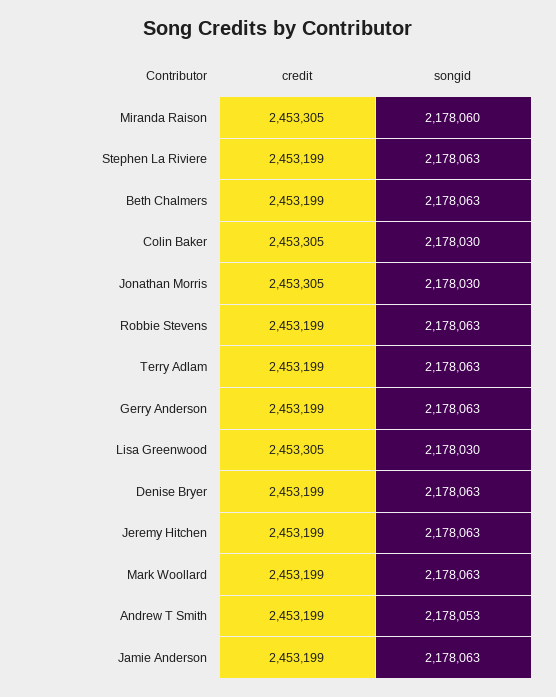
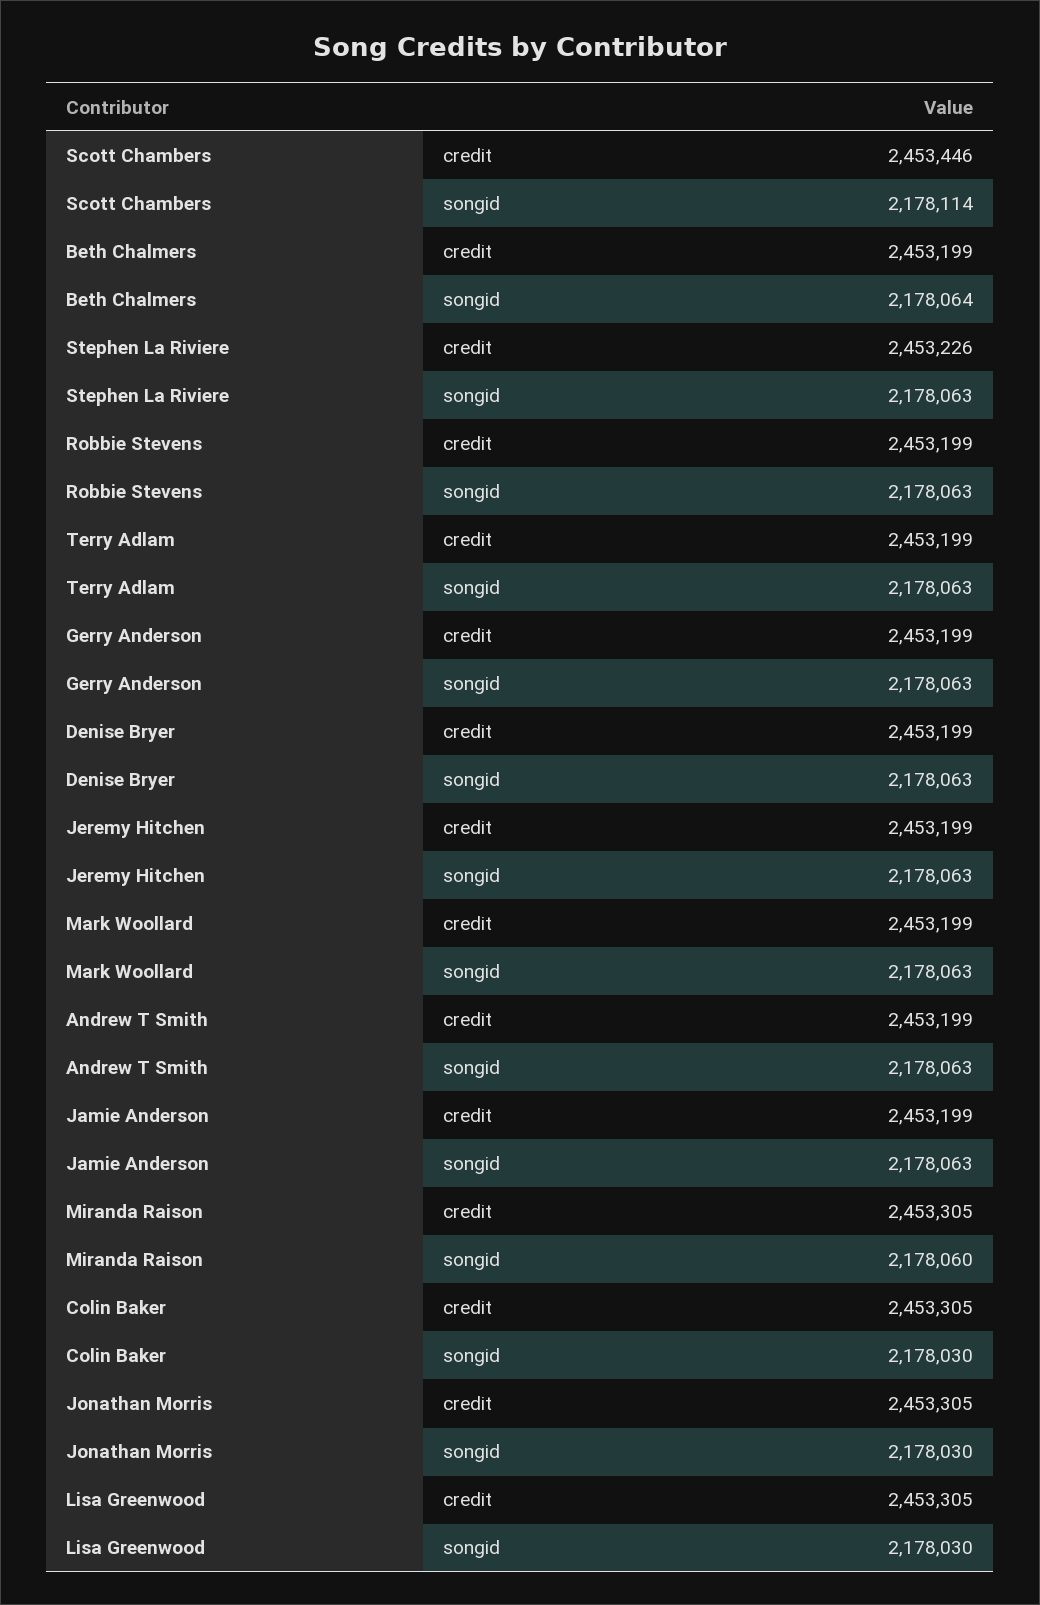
  {
    "credit": {
      "Miranda Raison": 2453305,
-     "Stephen La Riviere": 2453199,
+     "Stephen La Riviere": 2453226,
      "Beth Chalmers": 2453199,
      "Colin Baker": 2453305,
      "Jonathan Morris": 2453305,
      "Robbie Stevens": 2453199,
      "Terry Adlam": 2453199,
      "Gerry Anderson": 2453199,
      "Lisa Greenwood": 2453305,
      "Denise Bryer": 2453199,
      "Jeremy Hitchen": 2453199,
      "Mark Woollard": 2453199,
      "Andrew T Smith": 2453199,
-     "Jamie Anderson": 2453199
+     "Jamie Anderson": 2453199,
+     "Scott Chambers": 2453446
    },
    "songid": {
      "Miranda Raison": 2178060,
      "Stephen La Riviere": 2178063,
-     "Beth Chalmers": 2178063,
+     "Beth Chalmers": 2178064,
      "Colin Baker": 2178030,
      "Jonathan Morris": 2178030,
      "Robbie Stevens": 2178063,
      "Terry Adlam": 2178063,
      "Gerry Anderson": 2178063,
      "Lisa Greenwood": 2178030,
      "Denise Bryer": 2178063,
      "Jeremy Hitchen": 2178063,
      "Mark Woollard": 2178063,
-     "Andrew T Smith": 2178053,
+     "Andrew T Smith": 2178063,
-     "Jamie Anderson": 2178063
+     "Jamie Anderson": 2178063,
+     "Scott Chambers": 2178114
    }
  }

